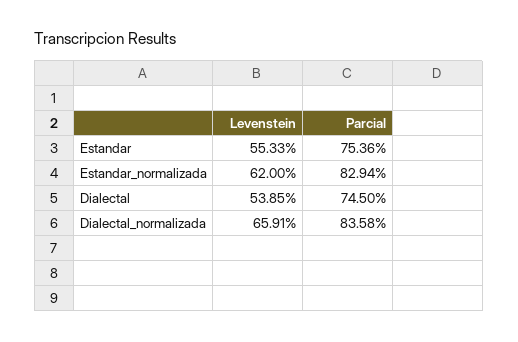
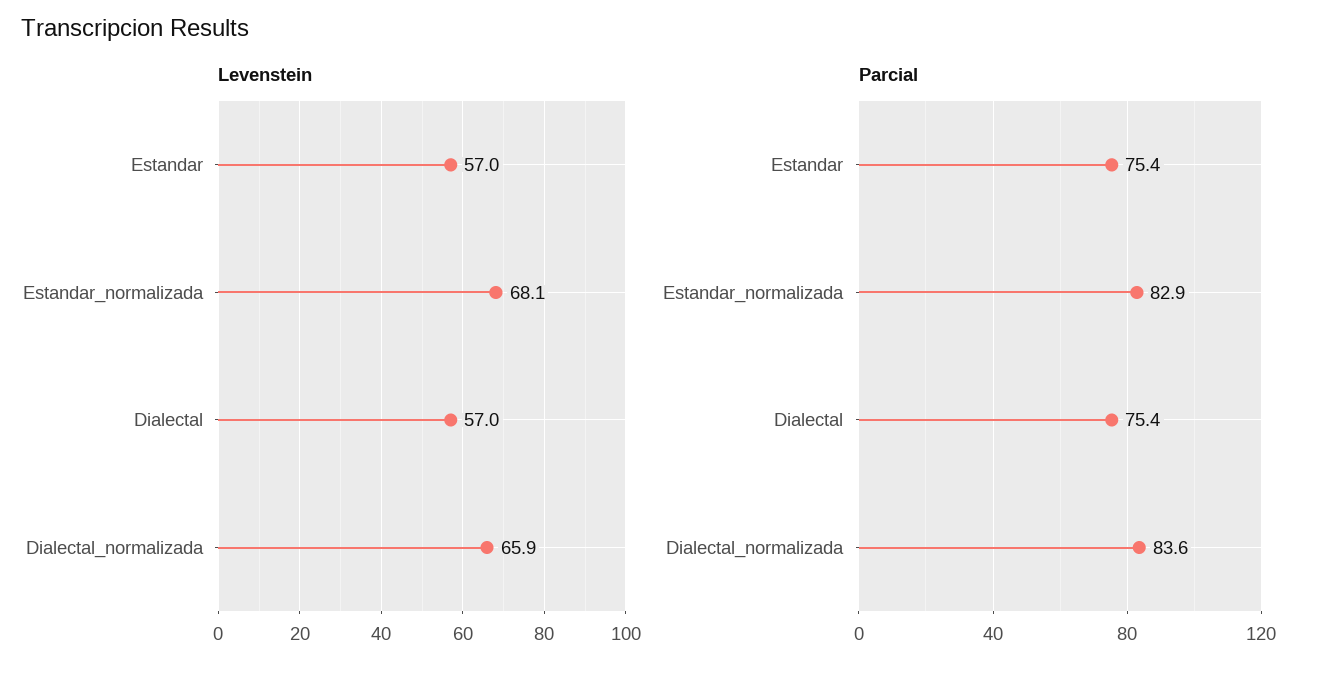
  {
    "Levenstein": {
-     "Estandar": 55.33,
+     "Estandar": 57,
-     "Estandar_normalizada": 62,
+     "Estandar_normalizada": 68.1,
-     "Dialectal": 53.85,
+     "Dialectal": 57,
      "Dialectal_normalizada": 65.91
    },
    "Parcial": {
      "Estandar": 75.36,
      "Estandar_normalizada": 82.94,
-     "Dialectal": 74.5,
+     "Dialectal": 75.4,
      "Dialectal_normalizada": 83.58
    }
  }

